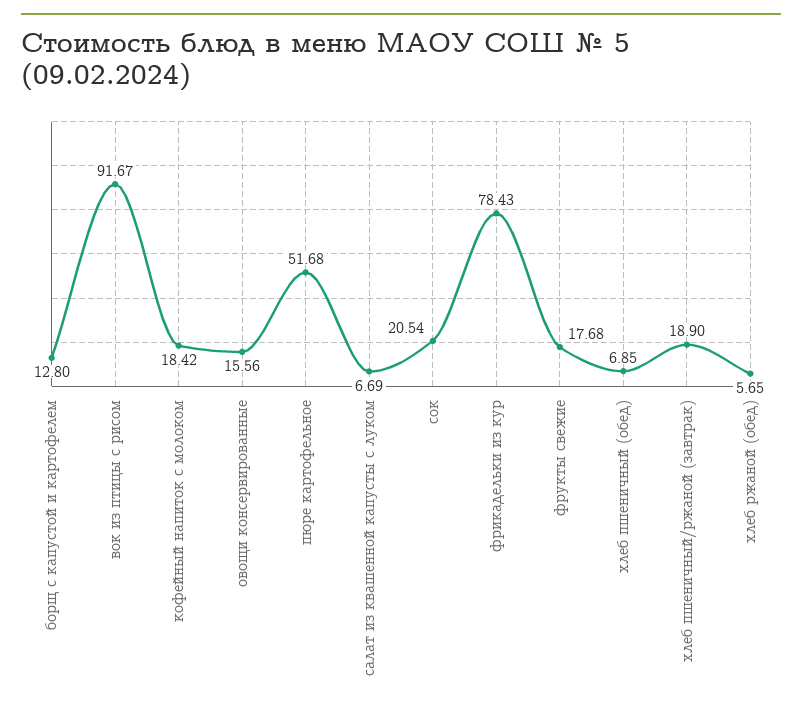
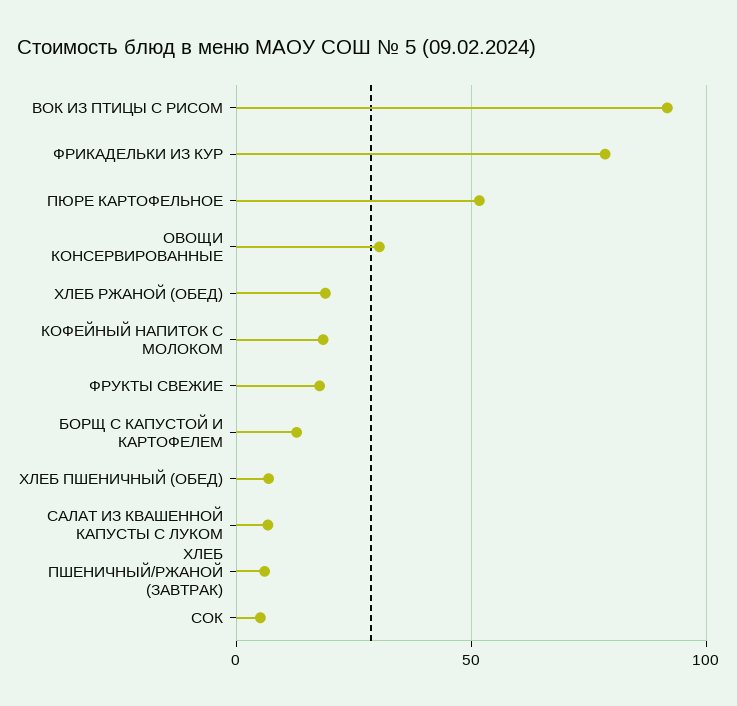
  {
    "борщ с капустой и картофелем": 12.8,
    "вок из птицы с рисом": 91.67,
    "кофейный напиток с молоком": 18.42,
-   "овощи консервированные": 15.56,
+   "овощи консервированные": 30,
    "пюре картофельное": 51.68,
    "салат из квашенной капусты с луком": 6.69,
-   "сок": 20.54,
+   "сок": 5,
    "фрикадельки из кур": 78.43,
    "фрукты свежие": 17.68,
    "хлеб пшеничный (обед)": 6.85,
-   "хлеб пшеничный/ржаной (завтрак)": 18.9,
+   "хлеб пшеничный/ржаной (завтрак)": 5,
-   "хлеб ржаной (обед)": 5.65
+   "хлеб ржаной (обед)": 20
  }

